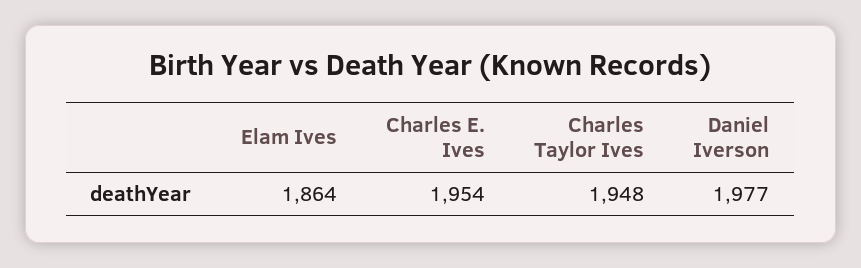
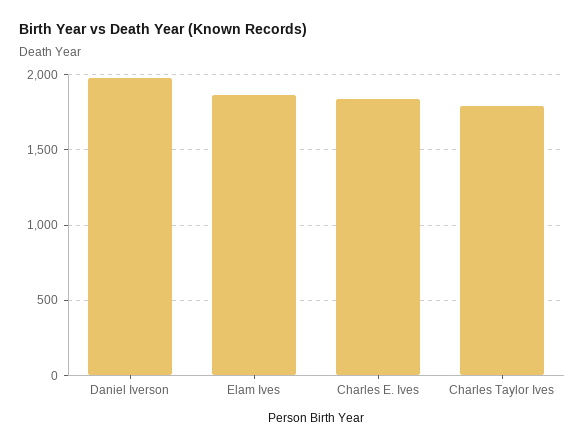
  {
    "Elam Ives": 1864,
-   "Charles E. Ives": 1954,
+   "Charles E. Ives": 1850,
-   "Charles Taylor Ives": 1948,
+   "Charles Taylor Ives": 1800,
    "Daniel Iverson": 1977
  }

